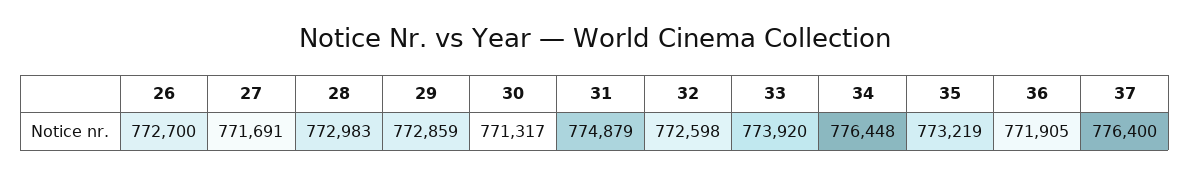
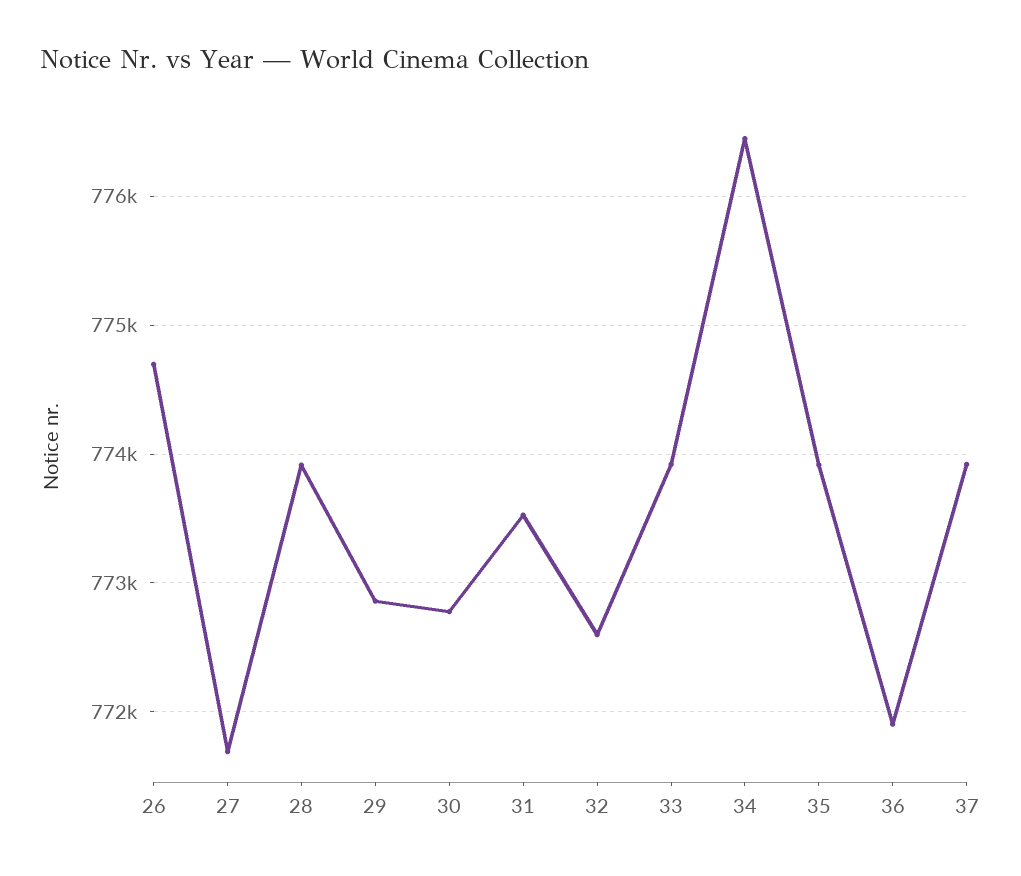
  {
-   "26": 772700,
+   "26": 774700,
    "27": 771691,
-   "28": 772983,
+   "28": 773900,
    "29": 772859,
-   "30": 771317,
+   "30": 772800,
-   "31": 774879,
+   "31": 773500,
    "32": 772598,
    "33": 773920,
    "34": 776448,
-   "35": 773219,
+   "35": 773900,
    "36": 771905,
-   "37": 776400
+   "37": 773900
  }

